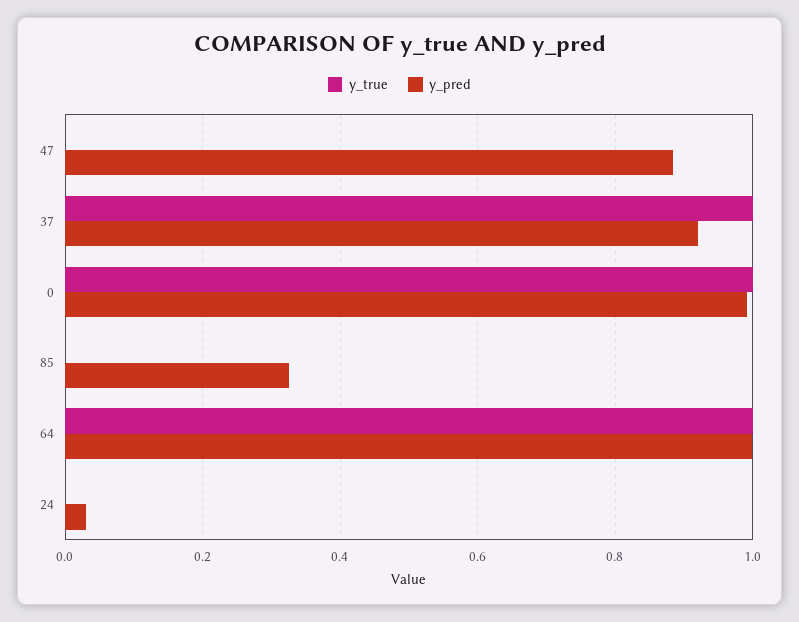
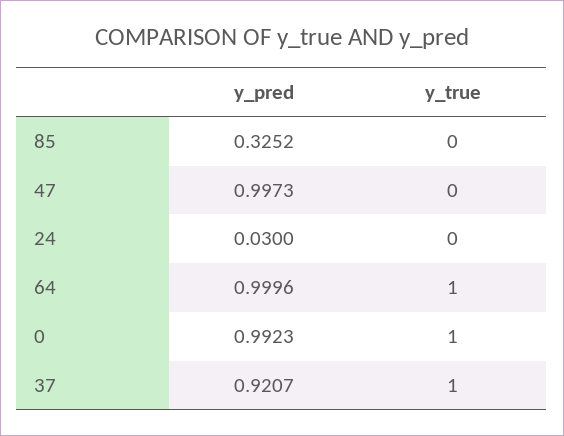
  {
    "y_true": {
      "47": 0,
      "37": 1,
      "0": 1,
      "85": 0,
      "64": 1,
      "24": 0
    },
    "y_pred": {
-     "47": 0.88,
+     "47": 0.9973,
      "37": 0.9207,
      "0": 0.9923,
      "85": 0.3252,
      "64": 0.9996,
      "24": 0.03
    }
  }

